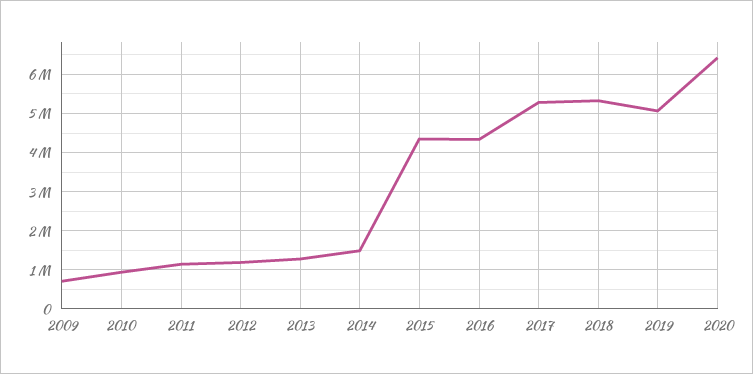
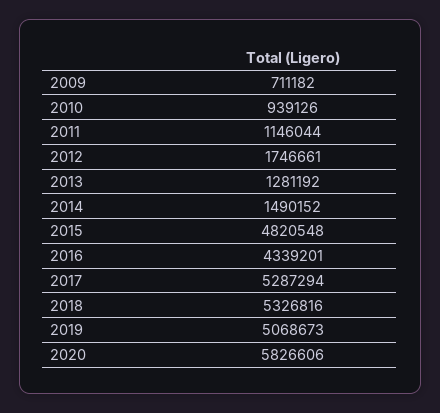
  {
    "2009": 711182,
    "2010": 939126,
    "2011": 1146044,
-   "2012": 1200000,
+   "2012": 1746661,
    "2013": 1281192,
    "2014": 1490152,
-   "2015": 4400000,
+   "2015": 4820548,
    "2016": 4339201,
    "2017": 5287294,
    "2018": 5326816,
    "2019": 5068673,
-   "2020": 6400000
+   "2020": 5826606
  }

